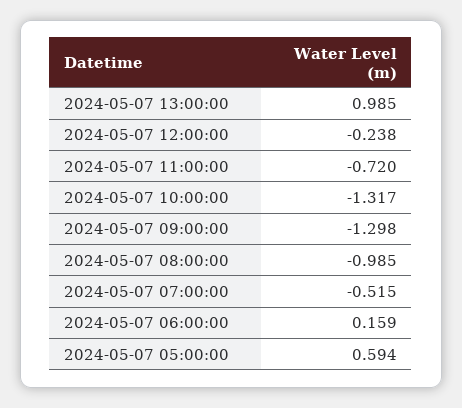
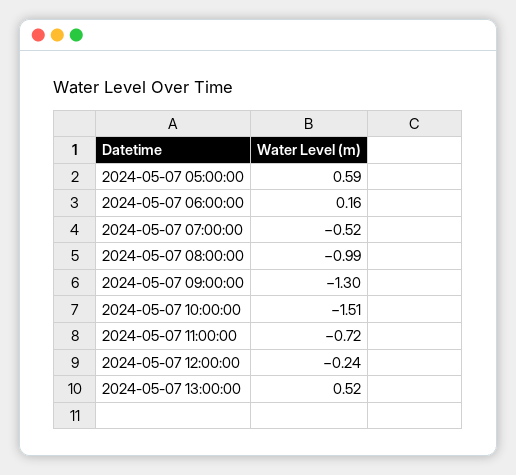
  {
-   "2024-05-07 13:00:00": 0.985,
+   "2024-05-07 13:00:00": 0.52,
    "2024-05-07 12:00:00": -0.238,
    "2024-05-07 11:00:00": -0.72,
-   "2024-05-07 10:00:00": -1.317,
+   "2024-05-07 10:00:00": -1.51,
    "2024-05-07 09:00:00": -1.298,
    "2024-05-07 08:00:00": -0.985,
    "2024-05-07 07:00:00": -0.515,
    "2024-05-07 06:00:00": 0.159,
    "2024-05-07 05:00:00": 0.594
  }

